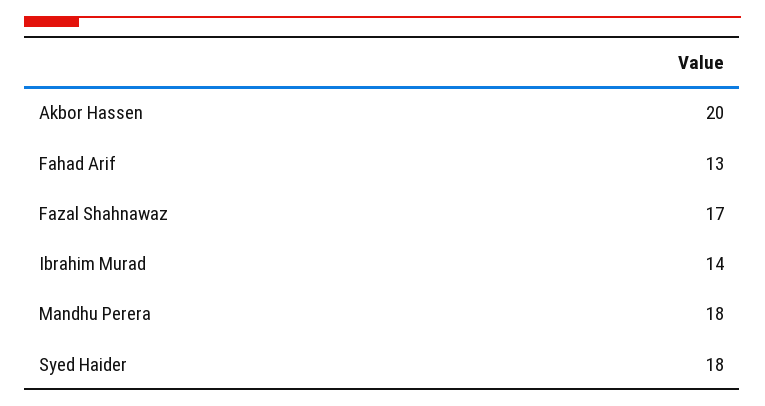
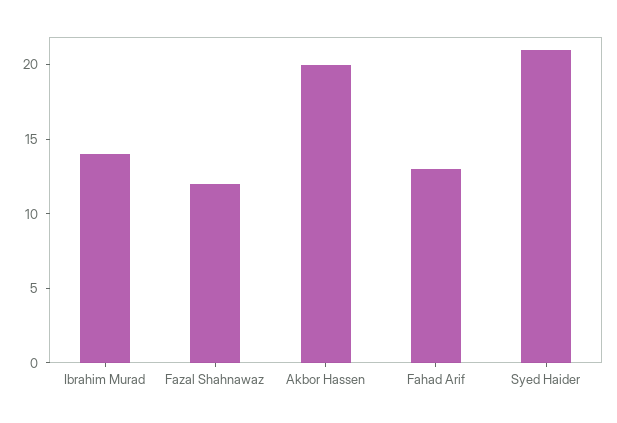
  {
    "Akbor Hassen": 20,
    "Fahad Arif": 13,
-   "Fazal Shahnawaz": 17,
+   "Fazal Shahnawaz": 12,
    "Ibrahim Murad": 14,
-   "Mandhu Perera": 18,
-   "Syed Haider": 18
+   "Syed Haider": 21
  }

